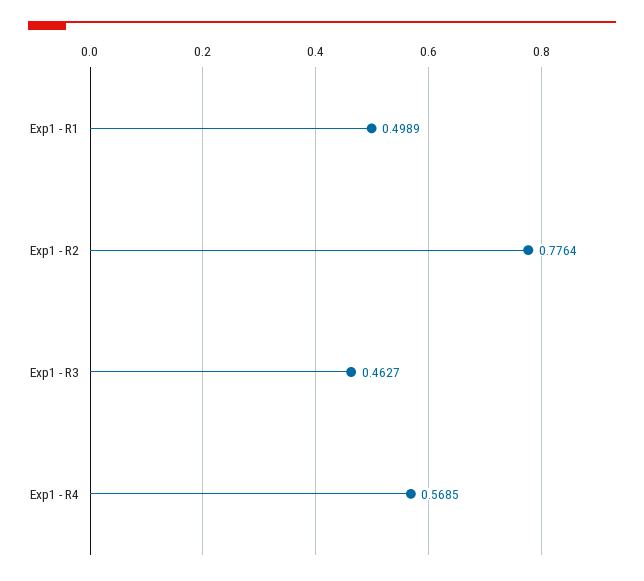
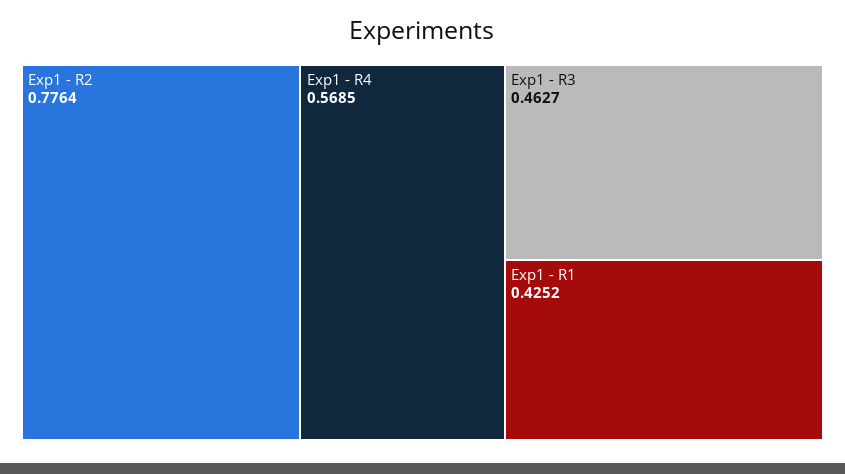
  {
-   "Exp1 - R1": 0.4989,
+   "Exp1 - R1": 0.4252,
    "Exp1 - R2": 0.7764,
    "Exp1 - R3": 0.4627,
    "Exp1 - R4": 0.5685
  }

